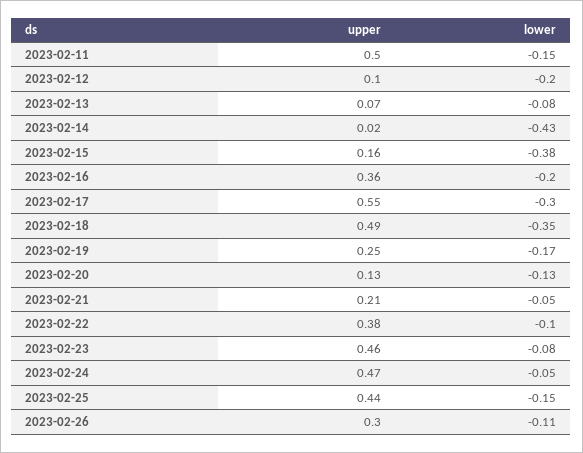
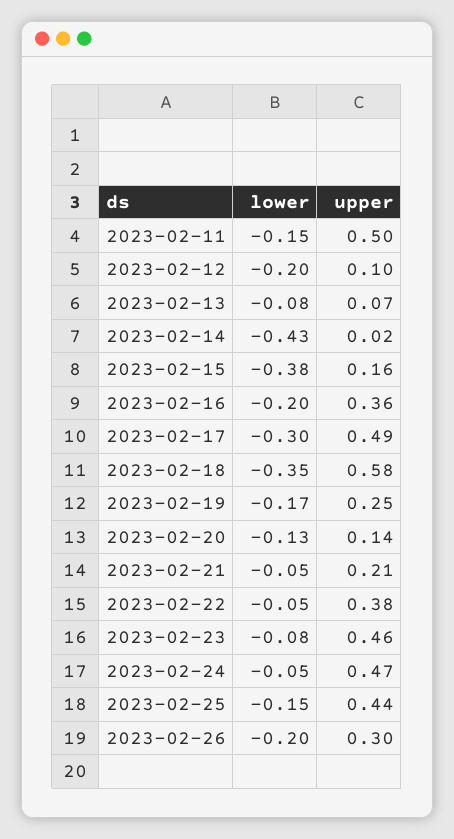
  {
    "upper": {
      "2023-02-11": 0.5,
      "2023-02-12": 0.1,
      "2023-02-13": 0.07,
      "2023-02-14": 0.02,
      "2023-02-15": 0.16,
      "2023-02-16": 0.36,
-     "2023-02-17": 0.55,
+     "2023-02-17": 0.49,
-     "2023-02-18": 0.49,
+     "2023-02-18": 0.58,
      "2023-02-19": 0.25,
-     "2023-02-20": 0.13,
+     "2023-02-20": 0.14,
      "2023-02-21": 0.21,
      "2023-02-22": 0.38,
      "2023-02-23": 0.46,
      "2023-02-24": 0.47,
      "2023-02-25": 0.44,
      "2023-02-26": 0.3
    },
    "lower": {
      "2023-02-11": -0.15,
      "2023-02-12": -0.2,
      "2023-02-13": -0.08,
      "2023-02-14": -0.43,
      "2023-02-15": -0.38,
      "2023-02-16": -0.2,
      "2023-02-17": -0.3,
      "2023-02-18": -0.35,
      "2023-02-19": -0.17,
      "2023-02-20": -0.13,
      "2023-02-21": -0.05,
-     "2023-02-22": -0.1,
+     "2023-02-22": -0.05,
      "2023-02-23": -0.08,
      "2023-02-24": -0.05,
      "2023-02-25": -0.15,
-     "2023-02-26": -0.11
+     "2023-02-26": -0.2
    }
  }

